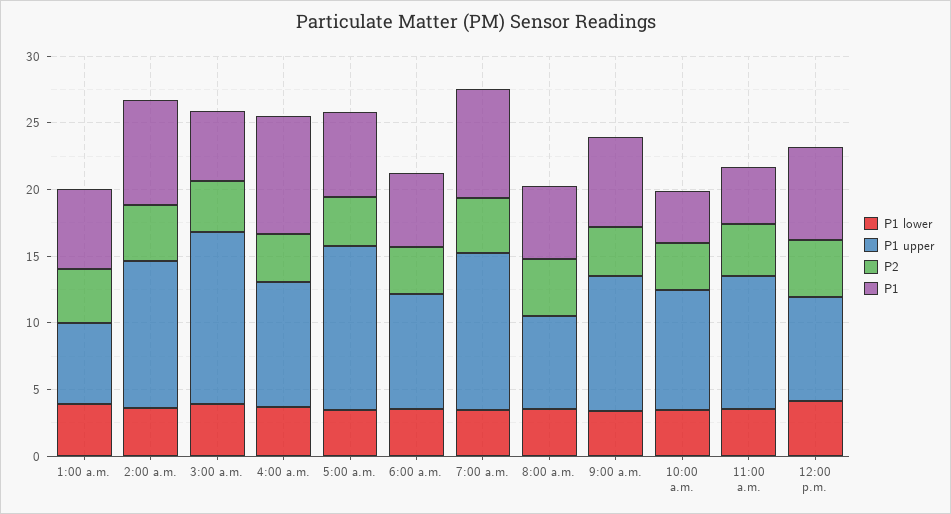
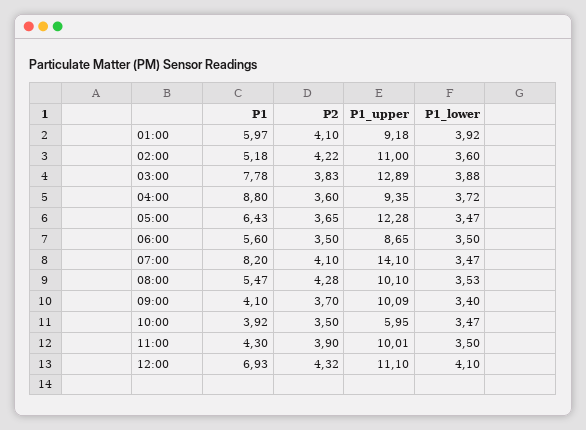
  {
    "P1 lower": {
      "1:00 a.m.": 3.92,
      "2:00 a.m.": 3.6,
      "3:00 a.m.": 3.88,
      "4:00 a.m.": 3.72,
      "5:00 a.m.": 3.47,
      "6:00 a.m.": 3.5,
      "7:00 a.m.": 3.47,
      "8:00 a.m.": 3.53,
      "9:00 a.m.": 3.4,
      "10:00 a.m.": 3.47,
      "11:00 a.m.": 3.5,
      "12:00 p.m.": 4.1
    },
    "P1 upper": {
-     "1:00 a.m.": 6,
+     "1:00 a.m.": 9.18,
      "2:00 a.m.": 11,
      "3:00 a.m.": 12.89,
      "4:00 a.m.": 9.35,
      "5:00 a.m.": 12.28,
      "6:00 a.m.": 8.65,
-     "7:00 a.m.": 12,
+     "7:00 a.m.": 14.1,
-     "8:00 a.m.": 7,
+     "8:00 a.m.": 10.1,
      "9:00 a.m.": 10.09,
-     "10:00 a.m.": 9,
+     "10:00 a.m.": 5.95,
      "11:00 a.m.": 10.01,
-     "12:00 p.m.": 8
+     "12:00 p.m.": 11.1
    },
    "P2": {
      "1:00 a.m.": 4.1,
      "2:00 a.m.": 4.22,
      "3:00 a.m.": 3.83,
      "4:00 a.m.": 3.6,
      "5:00 a.m.": 3.65,
      "6:00 a.m.": 3.5,
      "7:00 a.m.": 4.1,
      "8:00 a.m.": 4.28,
      "9:00 a.m.": 3.7,
      "10:00 a.m.": 3.5,
      "11:00 a.m.": 3.9,
      "12:00 p.m.": 4.32
    },
    "P1": {
      "1:00 a.m.": 5.97,
-     "2:00 a.m.": 8,
+     "2:00 a.m.": 5.18,
-     "3:00 a.m.": 5,
+     "3:00 a.m.": 7.78,
      "4:00 a.m.": 8.8,
      "5:00 a.m.": 6.43,
      "6:00 a.m.": 5.6,
      "7:00 a.m.": 8.2,
      "8:00 a.m.": 5.47,
-     "9:00 a.m.": 7,
+     "9:00 a.m.": 4.1,
      "10:00 a.m.": 3.92,
      "11:00 a.m.": 4.3,
      "12:00 p.m.": 6.93
    }
  }

